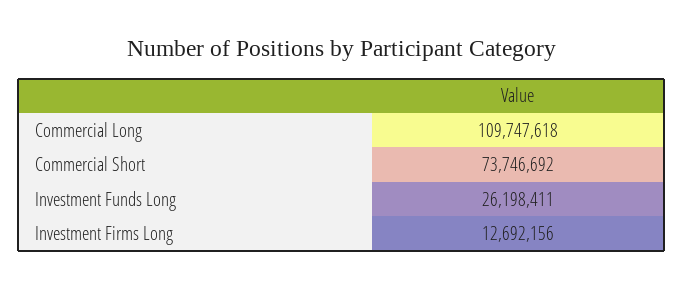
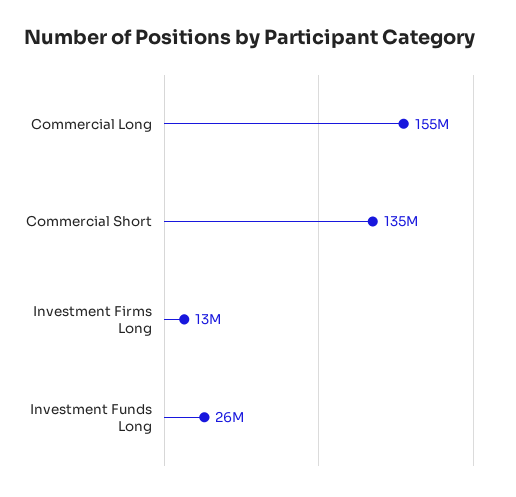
  {
-   "Commercial Long": 109747618,
+   "Commercial Long": 155000000,
-   "Commercial Short": 73746692,
+   "Commercial Short": 135000000,
    "Investment Funds Long": 26198411,
    "Investment Firms Long": 12692156
  }

